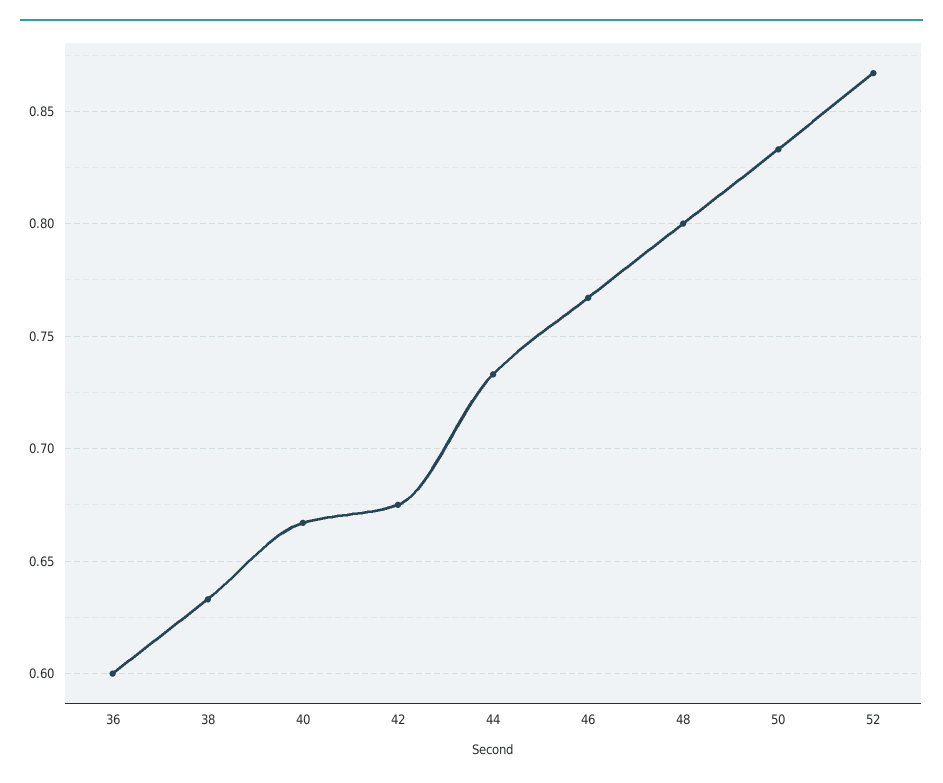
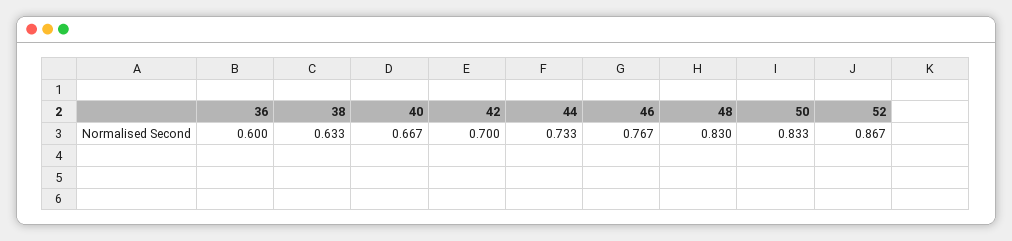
  {
    "36": 0.6,
    "38": 0.633,
    "40": 0.667,
-   "42": 0.675,
+   "42": 0.7,
    "44": 0.733,
    "46": 0.767,
-   "48": 0.8,
+   "48": 0.83,
    "50": 0.833,
    "52": 0.867
  }

